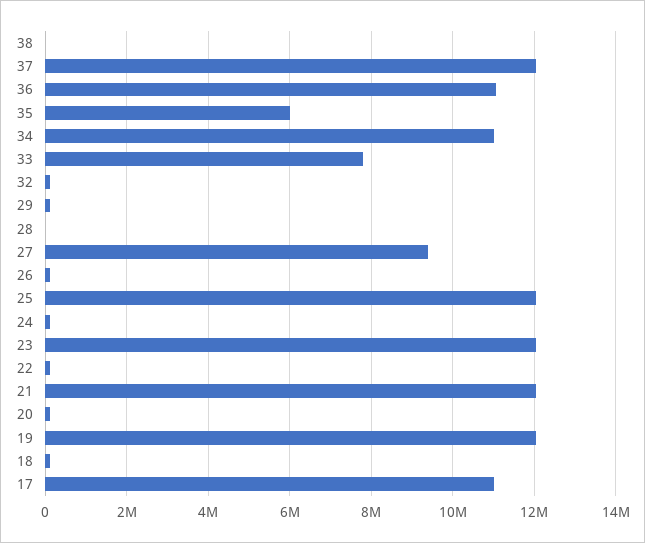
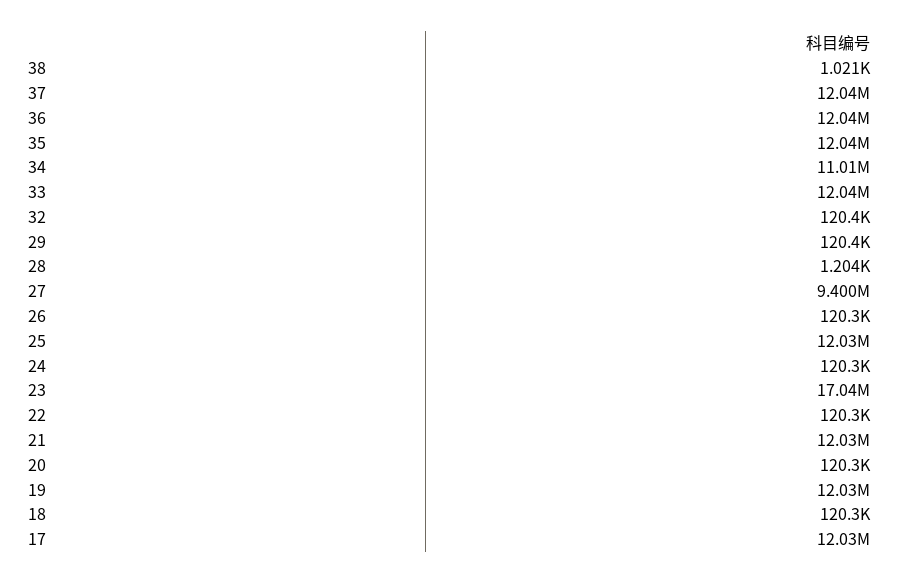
  {
    "38": 1021,
    "37": 12040000,
-   "36": 11000000,
+   "36": 12040000,
-   "35": 6000000,
+   "35": 12040000,
    "34": 11010000,
-   "33": 7800000,
+   "33": 12040000,
    "32": 120400,
    "29": 120400,
    "28": 1204,
    "27": 9400000,
    "26": 120300,
    "25": 12030000,
    "24": 120300,
-   "23": 12000000,
+   "23": 17040000,
    "22": 120300,
    "21": 12030000,
    "20": 120300,
    "19": 12030000,
    "18": 120300,
-   "17": 11000000
+   "17": 12030000
  }

